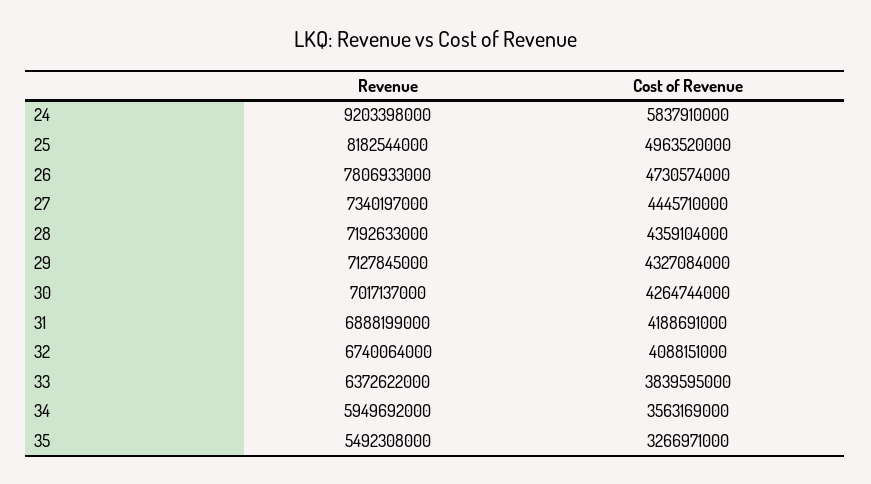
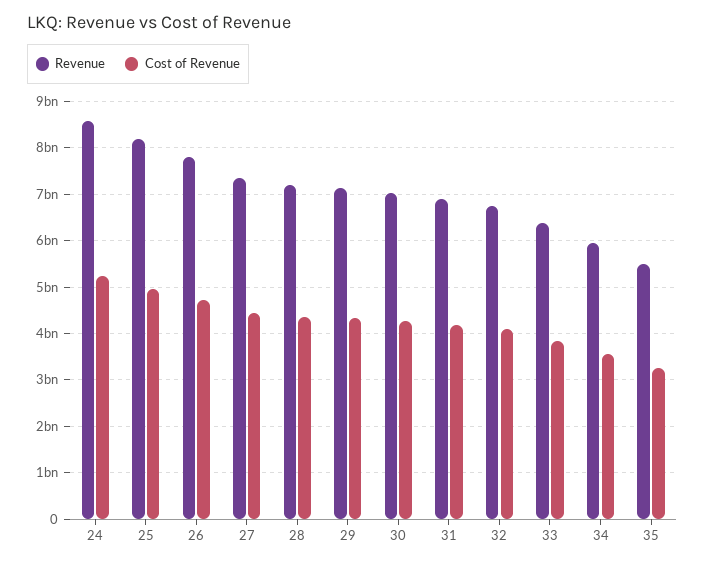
  {
    "Revenue": {
-     "24": 9203398000,
+     "24": 8600000000,
      "25": 8182544000,
      "26": 7806933000,
      "27": 7340197000,
      "28": 7192633000,
      "29": 7127845000,
      "30": 7017137000,
      "31": 6888199000,
      "32": 6740064000,
      "33": 6372622000,
      "34": 5949692000,
      "35": 5492308000
    },
    "Cost of Revenue": {
-     "24": 5837910000,
+     "24": 5200000000,
      "25": 4963520000,
      "26": 4730574000,
      "27": 4445710000,
      "28": 4359104000,
      "29": 4327084000,
      "30": 4264744000,
      "31": 4188691000,
      "32": 4088151000,
      "33": 3839595000,
      "34": 3563169000,
      "35": 3266971000
    }
  }

